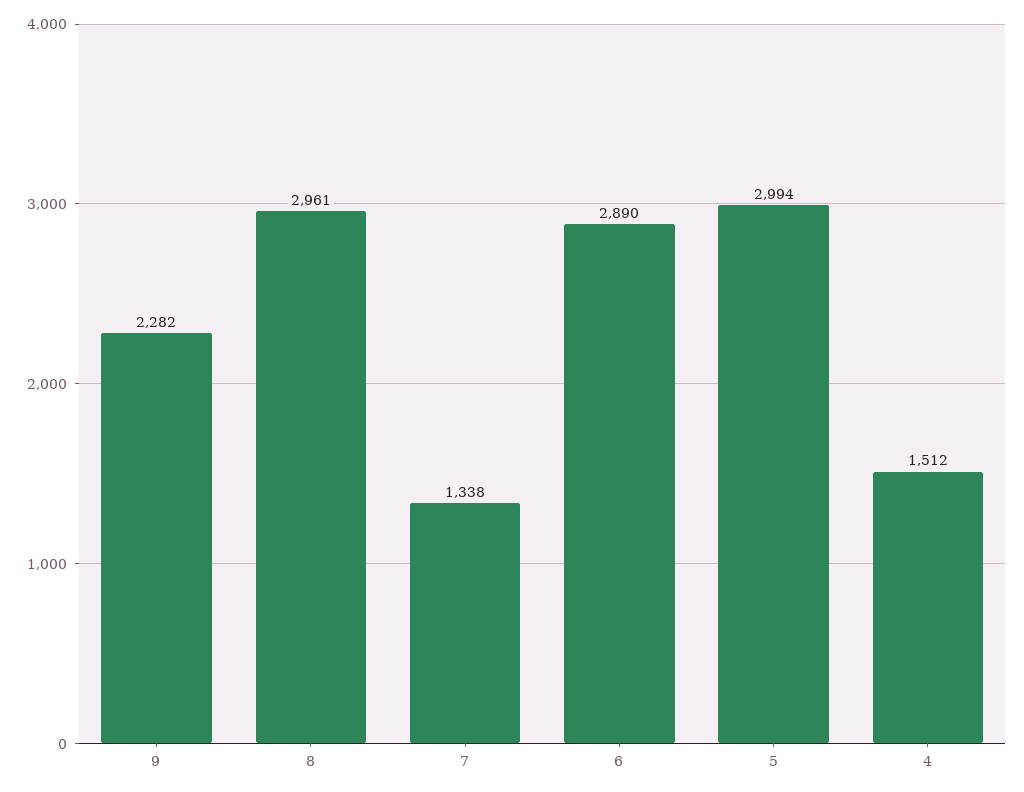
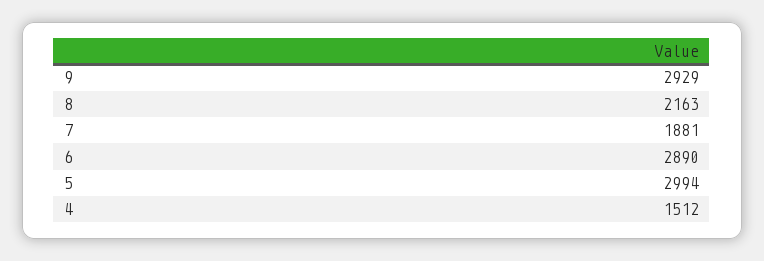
  {
-   "9": 2282,
+   "9": 2929,
-   "8": 2961,
+   "8": 2163,
-   "7": 1338,
+   "7": 1881,
    "6": 2890,
    "5": 2994,
    "4": 1512
  }

